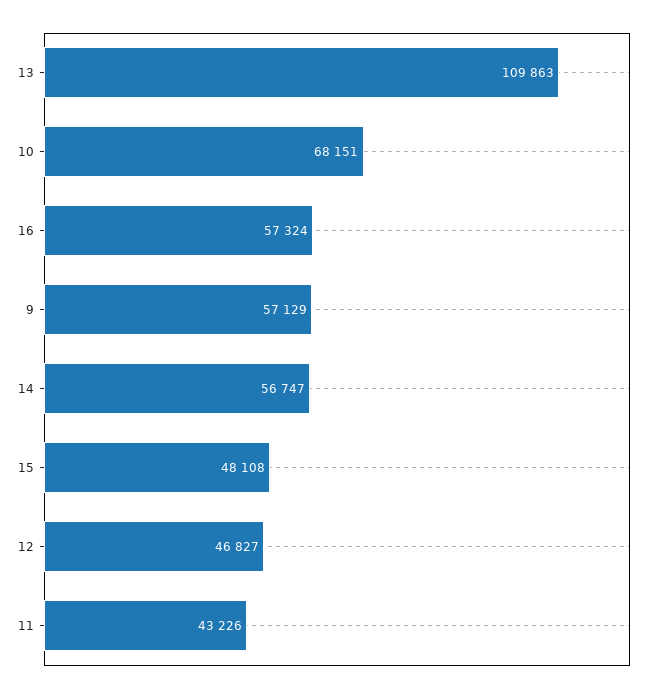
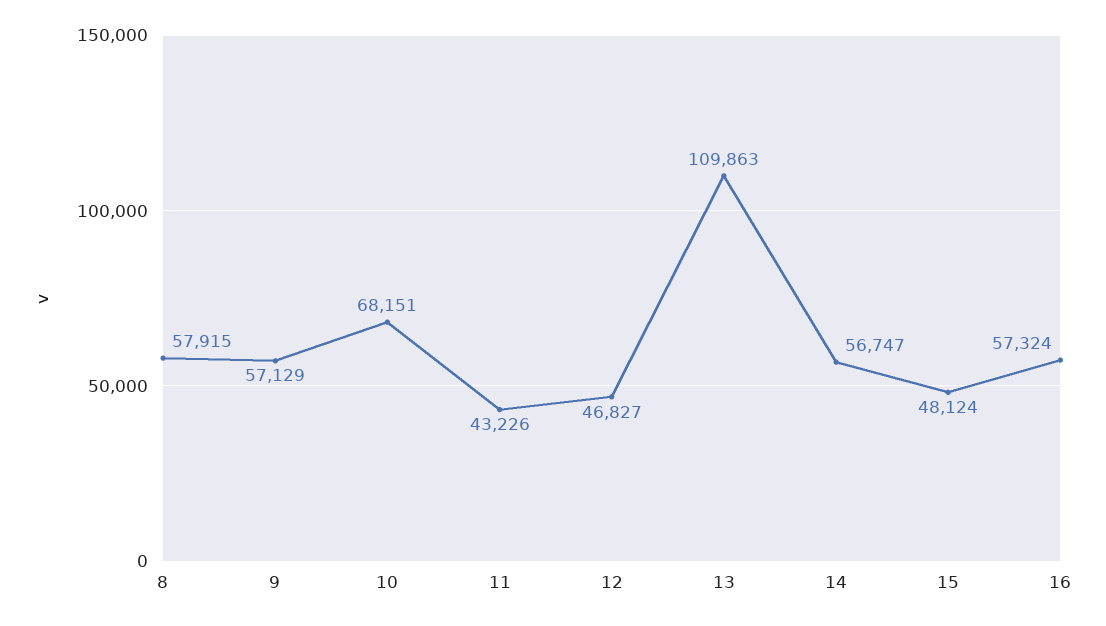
  {
    "13": 109863,
    "10": 68151,
    "16": 57324,
    "9": 57129,
    "14": 56747,
-   "15": 48108,
+   "15": 48124,
    "12": 46827,
-   "11": 43226
+   "11": 43226,
+   "8": 57915
  }

